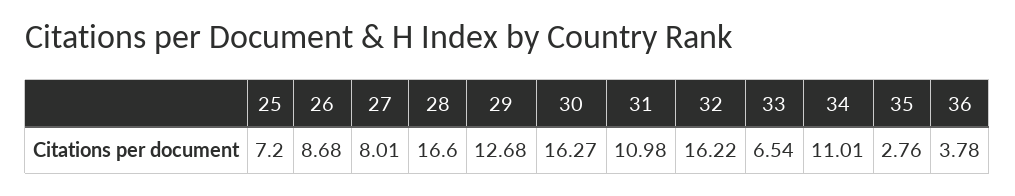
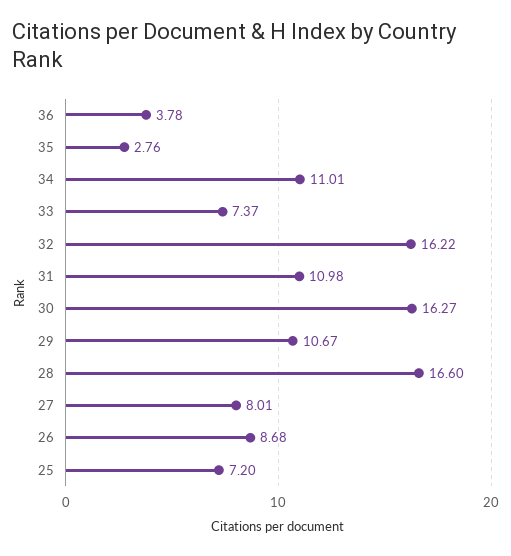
  {
    "25": 7.2,
    "26": 8.68,
    "27": 8.01,
    "28": 16.6,
-   "29": 12.68,
+   "29": 10.67,
    "30": 16.27,
    "31": 10.98,
    "32": 16.22,
-   "33": 6.54,
+   "33": 7.37,
    "34": 11.01,
    "35": 2.76,
    "36": 3.78
  }

